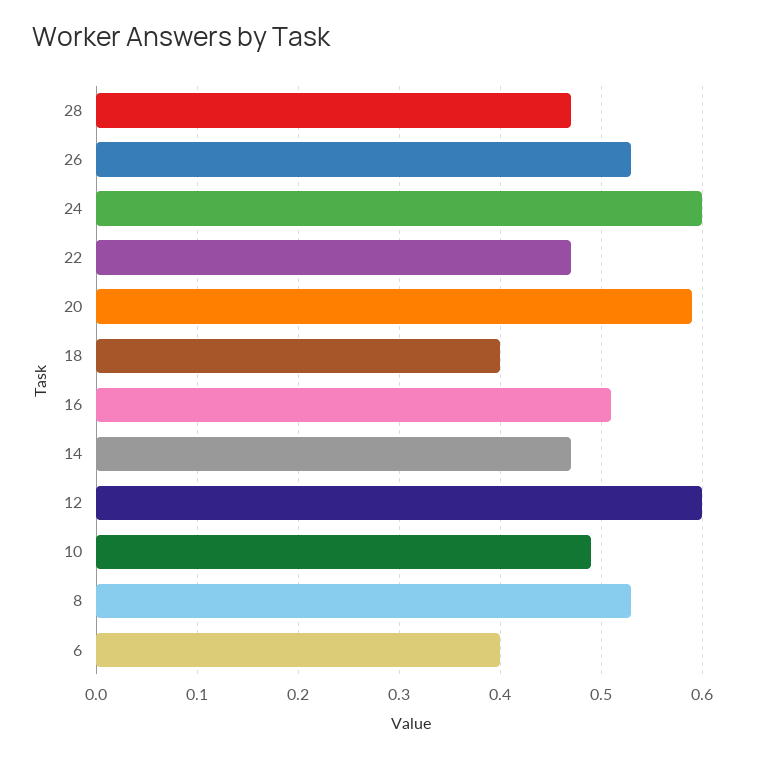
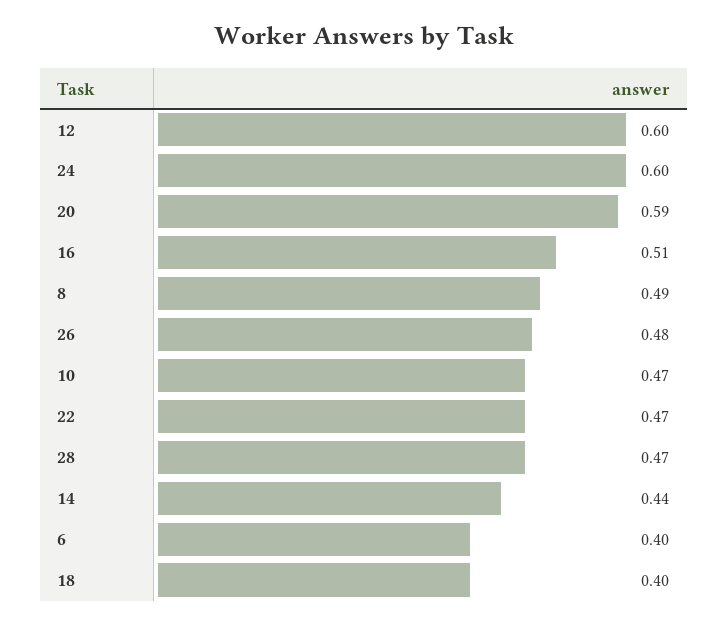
  {
    "28": 0.47,
-   "26": 0.53,
+   "26": 0.48,
    "24": 0.6,
    "22": 0.47,
    "20": 0.59,
    "18": 0.4,
    "16": 0.51,
-   "14": 0.47,
+   "14": 0.44,
    "12": 0.6,
-   "10": 0.49,
+   "10": 0.47,
-   "8": 0.53,
+   "8": 0.49,
    "6": 0.4
  }

